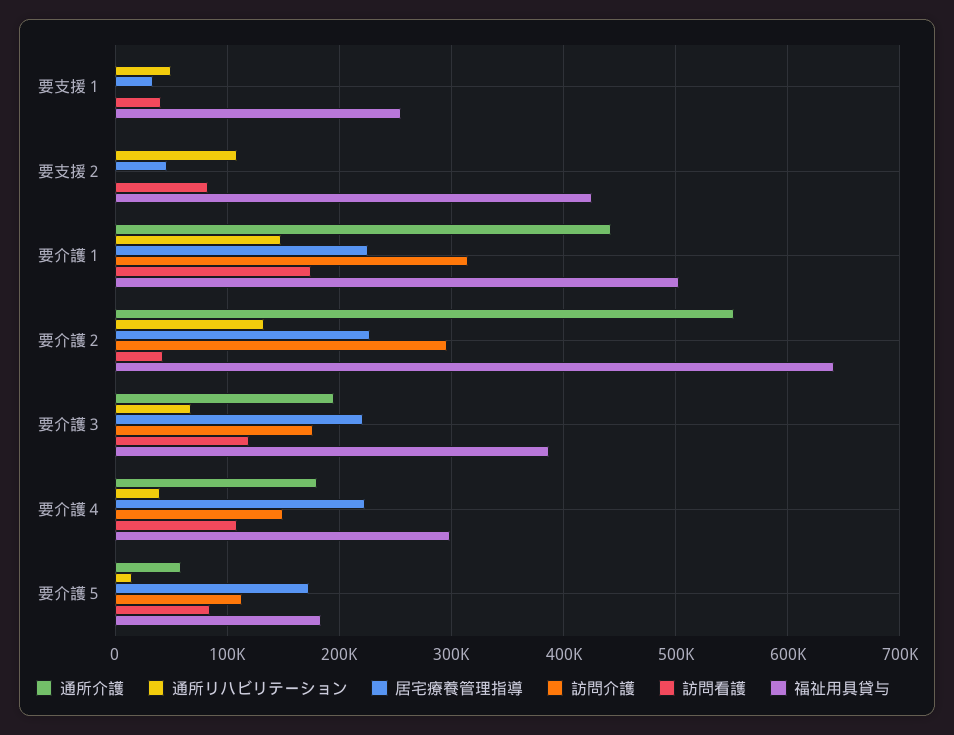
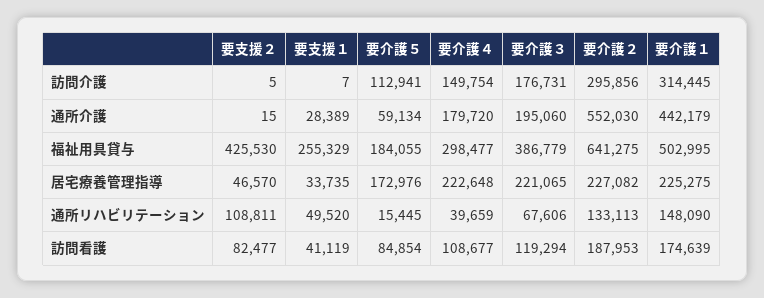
  {
    "通所介護": {
-     "要支援１": 0,
+     "要支援１": 28389,
      "要支援２": 15,
      "要介護１": 442179,
      "要介護２": 552030,
      "要介護３": 195060,
      "要介護４": 179720,
      "要介護５": 59134
    },
    "通所リハビリテーション": {
      "要支援１": 49520,
      "要支援２": 108811,
      "要介護１": 148090,
      "要介護２": 133113,
      "要介護３": 67606,
      "要介護４": 39659,
      "要介護５": 15445
    },
    "居宅療養管理指導": {
      "要支援１": 33735,
      "要支援２": 46570,
      "要介護１": 225275,
      "要介護２": 227082,
      "要介護３": 221065,
      "要介護４": 222648,
      "要介護５": 172976
    },
    "訪問介護": {
      "要支援１": 7,
      "要支援２": 5,
      "要介護１": 314445,
      "要介護２": 295856,
      "要介護３": 176731,
      "要介護４": 149754,
      "要介護５": 112941
    },
    "訪問看護": {
      "要支援１": 41119,
      "要支援２": 82477,
      "要介護１": 174639,
-     "要介護２": 40000,
+     "要介護２": 187953,
      "要介護３": 119294,
      "要介護４": 108677,
      "要介護５": 84854
    },
    "福祉用具貸与": {
      "要支援１": 255329,
      "要支援２": 425530,
      "要介護１": 502995,
      "要介護２": 641275,
      "要介護３": 386779,
      "要介護４": 298477,
      "要介護５": 184055
    }
  }

